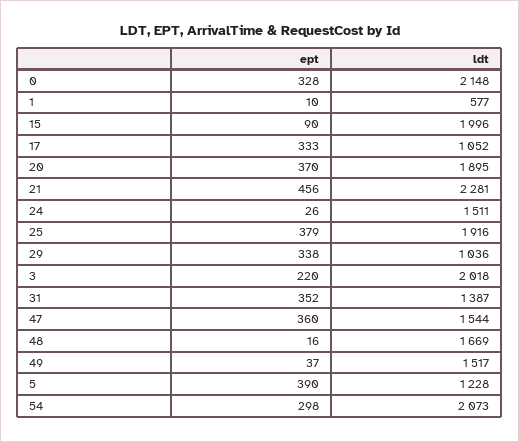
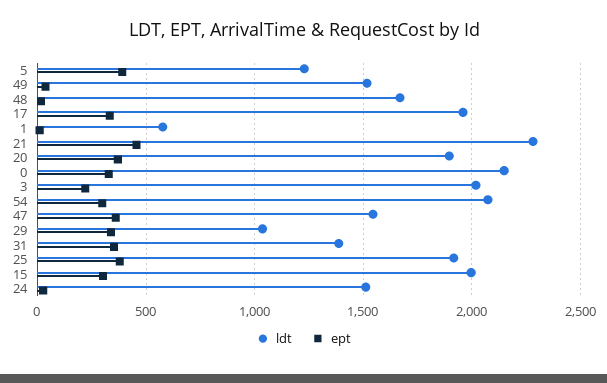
  {
    "ept": {
      "0": 328,
      "1": 10,
-     "15": 90,
+     "15": 300,
      "17": 333,
      "20": 370,
      "21": 456,
      "24": 26,
      "25": 379,
      "29": 338,
      "3": 220,
      "31": 352,
      "47": 360,
      "48": 16,
      "49": 37,
      "5": 390,
      "54": 298
    },
    "ldt": {
      "0": 2148,
      "1": 577,
      "15": 1996,
-     "17": 1052,
+     "17": 1950,
      "20": 1895,
      "21": 2281,
      "24": 1511,
      "25": 1916,
      "29": 1036,
      "3": 2018,
      "31": 1387,
      "47": 1544,
      "48": 1669,
      "49": 1517,
      "5": 1228,
      "54": 2073
    }
  }

